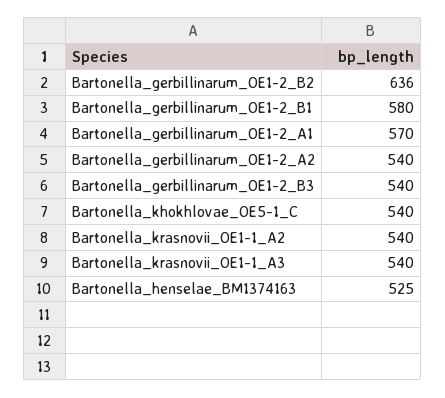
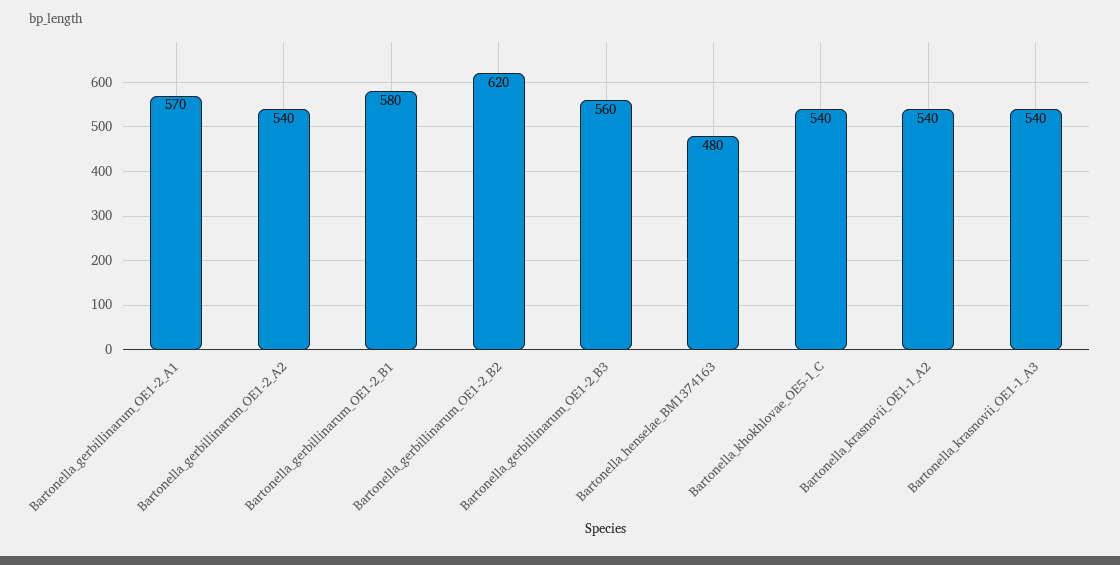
  {
-   "Bartonella_gerbillinarum_OE1-2_B2": 636,
+   "Bartonella_gerbillinarum_OE1-2_B2": 620,
    "Bartonella_gerbillinarum_OE1-2_B1": 580,
    "Bartonella_gerbillinarum_OE1-2_A1": 570,
    "Bartonella_gerbillinarum_OE1-2_A2": 540,
-   "Bartonella_gerbillinarum_OE1-2_B3": 540,
+   "Bartonella_gerbillinarum_OE1-2_B3": 560,
    "Bartonella_khokhlovae_OE5-1_C": 540,
    "Bartonella_krasnovii_OE1-1_A2": 540,
    "Bartonella_krasnovii_OE1-1_A3": 540,
-   "Bartonella_henselae_BM1374163": 525
+   "Bartonella_henselae_BM1374163": 480
  }

